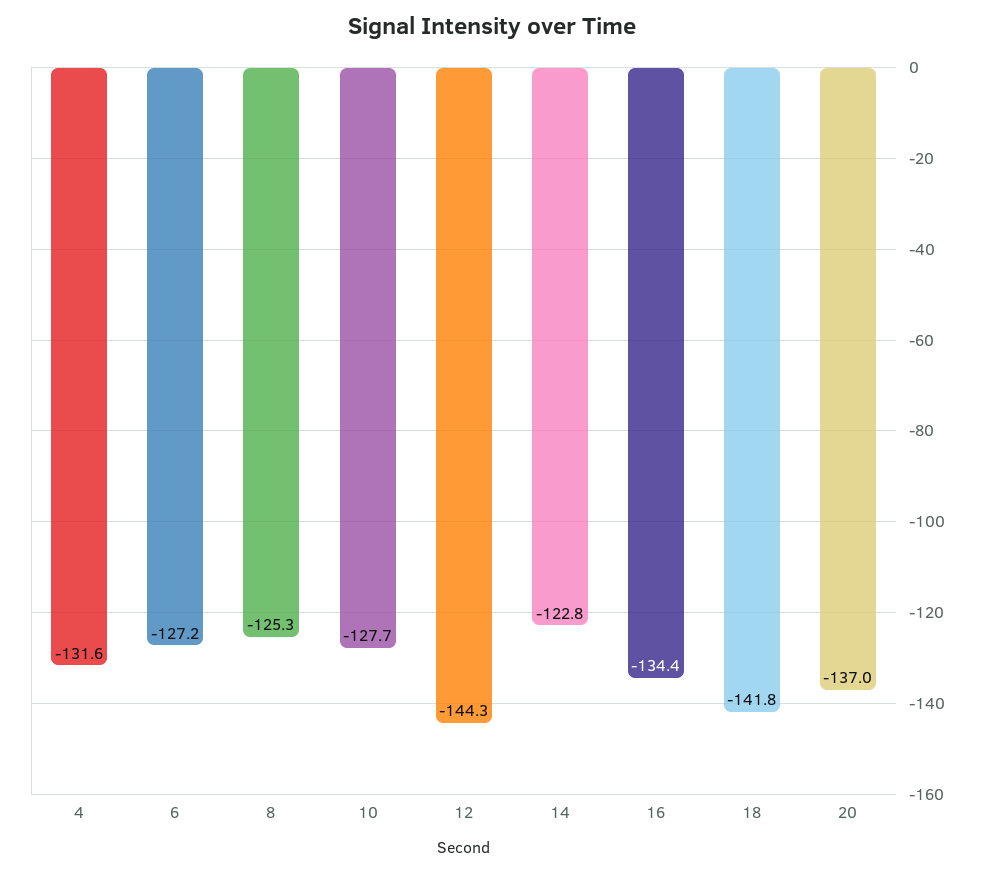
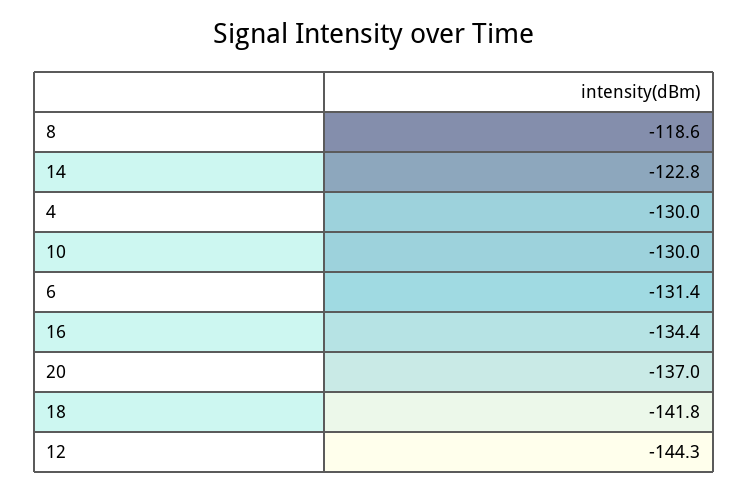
  {
-   "4": -131.6,
+   "4": -130,
-   "6": -127.2,
+   "6": -131.4,
-   "8": -125.3,
+   "8": -118.6,
-   "10": -127.7,
+   "10": -130,
    "12": -144.3,
    "14": -122.8,
    "16": -134.4,
    "18": -141.8,
    "20": -137
  }

